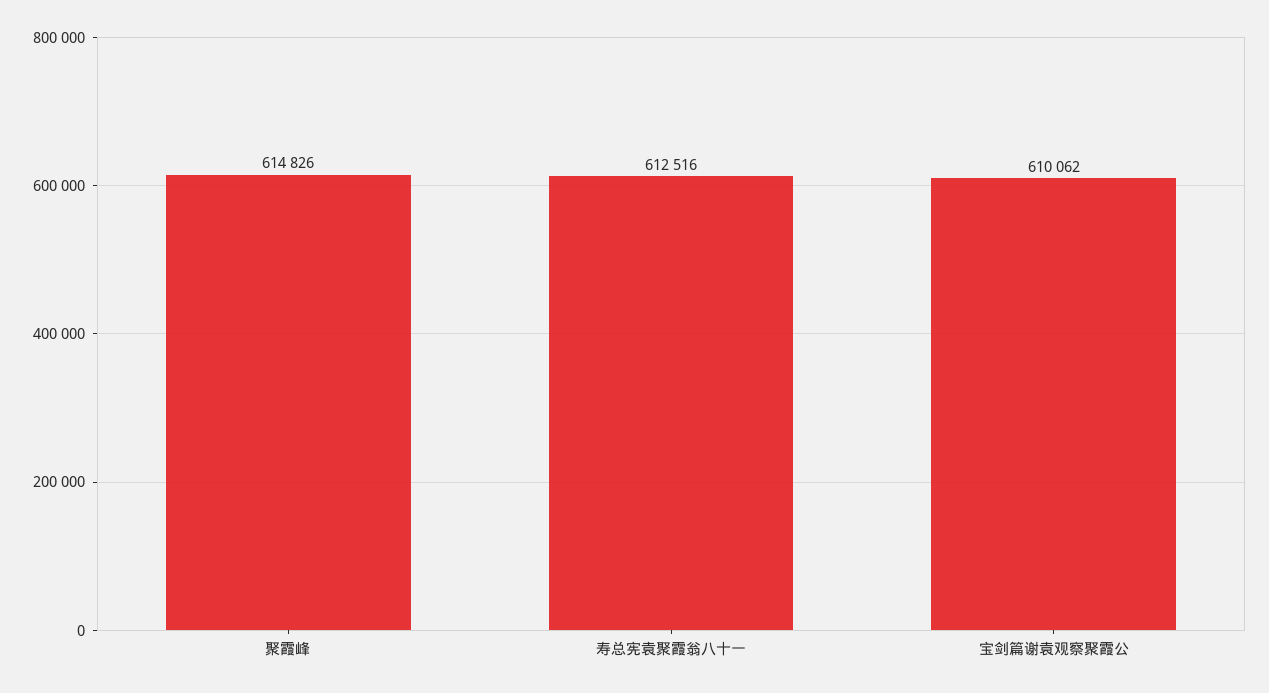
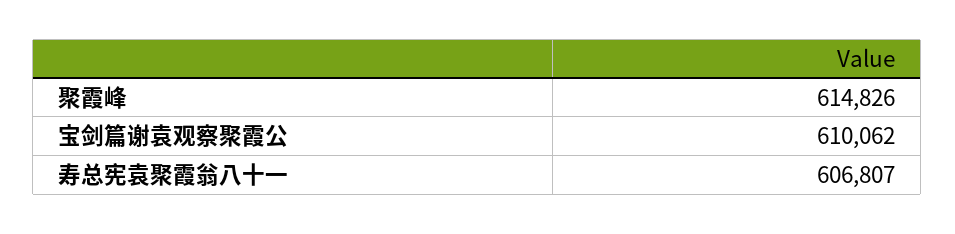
  {
    "聚霞峰": 614826,
-   "寿总宪袁聚霞翁八十一": 612516,
+   "寿总宪袁聚霞翁八十一": 606807,
    "宝剑篇谢袁观察聚霞公": 610062
  }

